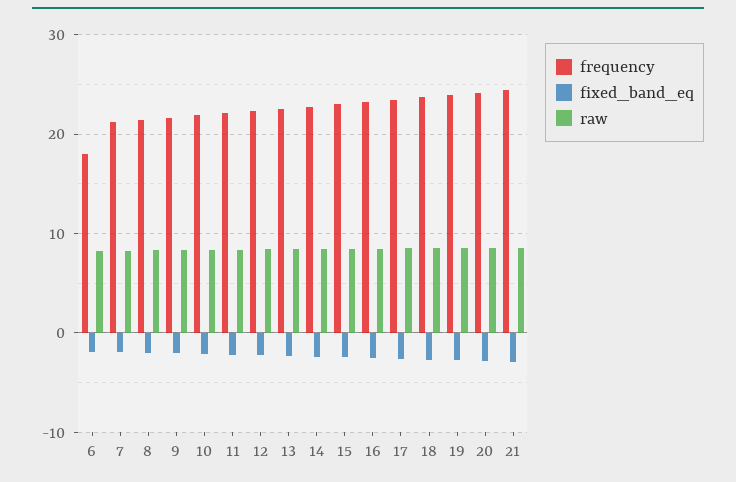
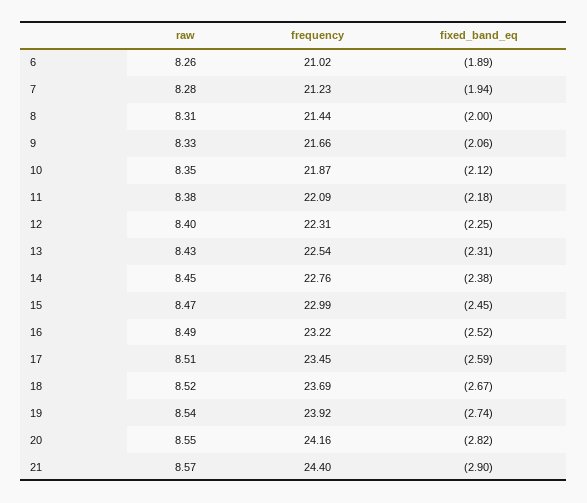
  {
    "frequency": {
-     "6": 18,
+     "6": 21.02,
      "7": 21.23,
      "8": 21.44,
      "9": 21.66,
      "10": 21.87,
      "11": 22.09,
      "12": 22.31,
      "13": 22.54,
      "14": 22.76,
      "15": 22.99,
      "16": 23.22,
      "17": 23.45,
      "18": 23.69,
      "19": 23.92,
      "20": 24.16,
      "21": 24.4
    },
    "fixed_band_eq": {
      "6": -1.89,
      "7": -1.94,
      "8": -2,
      "9": -2.06,
      "10": -2.12,
      "11": -2.18,
      "12": -2.25,
      "13": -2.31,
      "14": -2.38,
      "15": -2.45,
      "16": -2.52,
      "17": -2.59,
      "18": -2.67,
      "19": -2.74,
      "20": -2.82,
      "21": -2.9
    },
    "raw": {
      "6": 8.26,
      "7": 8.28,
      "8": 8.31,
      "9": 8.33,
      "10": 8.35,
      "11": 8.38,
      "12": 8.4,
      "13": 8.43,
      "14": 8.45,
      "15": 8.47,
      "16": 8.49,
      "17": 8.51,
      "18": 8.52,
      "19": 8.54,
      "20": 8.55,
      "21": 8.57
    }
  }

